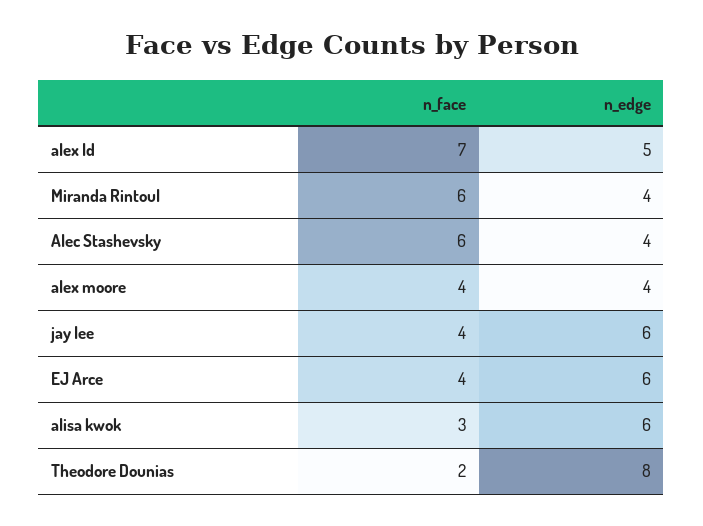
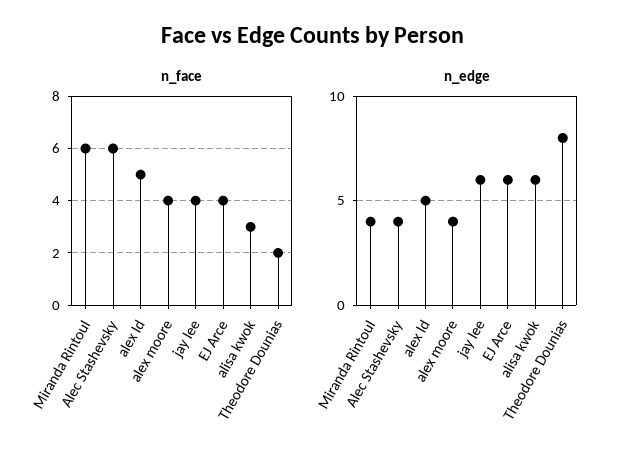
  {
    "n_face": {
-     "alex ld": 7,
+     "alex ld": 5,
      "Miranda Rintoul": 6,
      "Alec Stashevsky": 6,
      "alex moore": 4,
      "jay lee": 4,
      "EJ Arce": 4,
      "alisa kwok": 3,
      "Theodore Dounias": 2
    },
    "n_edge": {
      "alex ld": 5,
      "Miranda Rintoul": 4,
      "Alec Stashevsky": 4,
      "alex moore": 4,
      "jay lee": 6,
      "EJ Arce": 6,
      "alisa kwok": 6,
      "Theodore Dounias": 8
    }
  }

